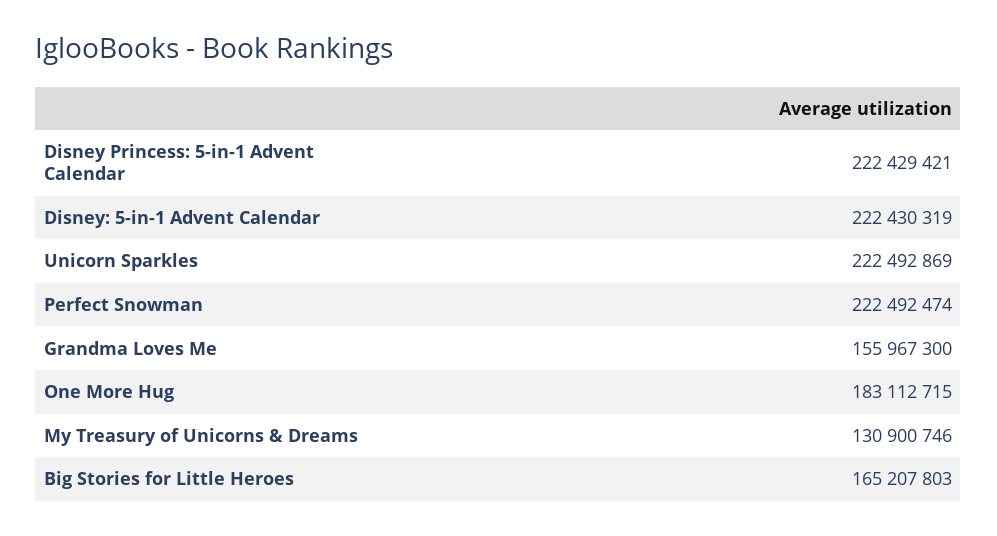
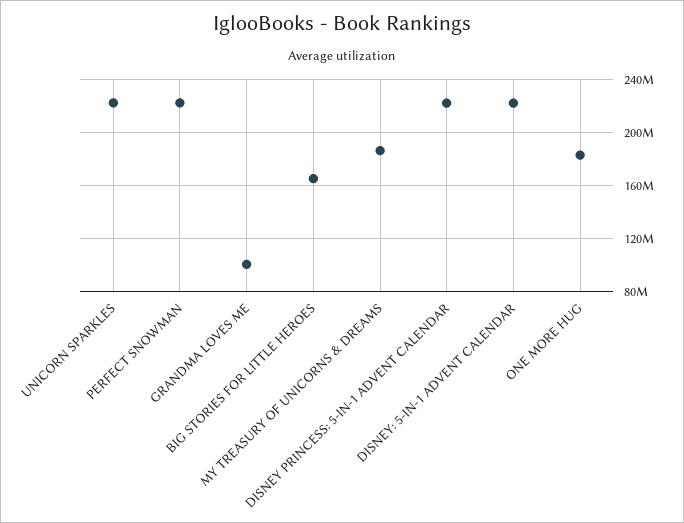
  {
    "Disney Princess: 5-in-1 Advent Calendar": 222429421,
    "Disney: 5-in-1 Advent Calendar": 222430319,
    "Unicorn Sparkles": 222492869,
    "Perfect Snowman": 222492474,
-   "Grandma Loves Me": 155967300,
+   "Grandma Loves Me": 100000000,
    "One More Hug": 183112715,
-   "My Treasury of Unicorns & Dreams": 130900746,
+   "My Treasury of Unicorns & Dreams": 185000000,
    "Big Stories for Little Heroes": 165207803
  }

